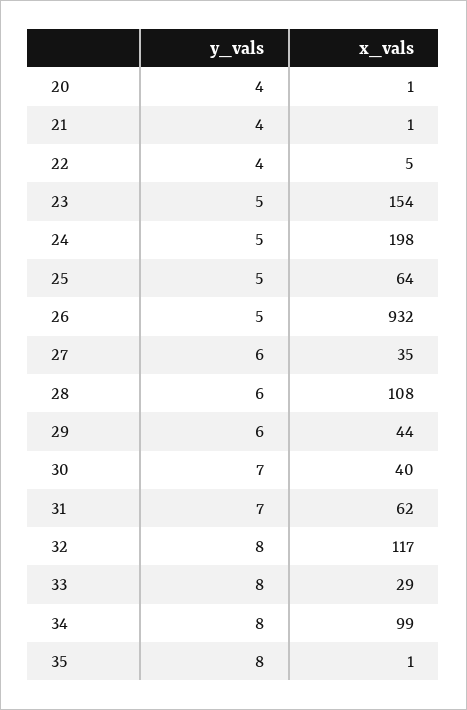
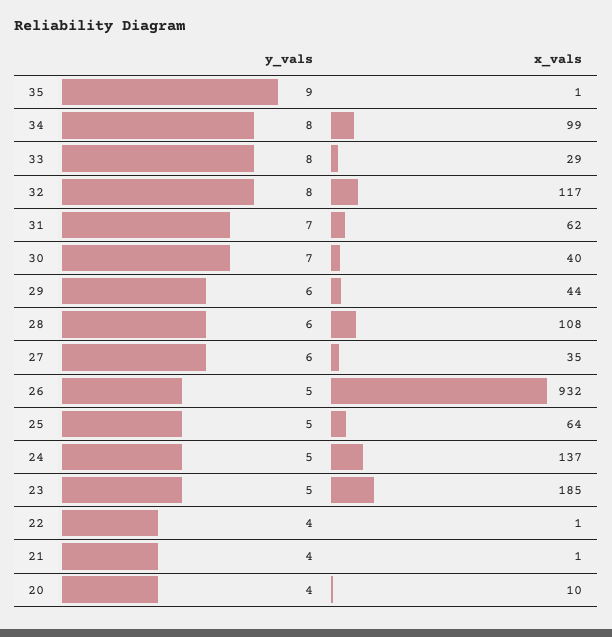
  {
    "y_vals": {
      "20": 4,
      "21": 4,
      "22": 4,
      "23": 5,
      "24": 5,
      "25": 5,
      "26": 5,
      "27": 6,
      "28": 6,
      "29": 6,
      "30": 7,
      "31": 7,
      "32": 8,
      "33": 8,
      "34": 8,
-     "35": 8
+     "35": 9
    },
    "x_vals": {
-     "20": 1,
+     "20": 10,
      "21": 1,
-     "22": 5,
+     "22": 1,
-     "23": 154,
+     "23": 185,
-     "24": 198,
+     "24": 137,
      "25": 64,
      "26": 932,
      "27": 35,
      "28": 108,
      "29": 44,
      "30": 40,
      "31": 62,
      "32": 117,
      "33": 29,
      "34": 99,
      "35": 1
    }
  }

